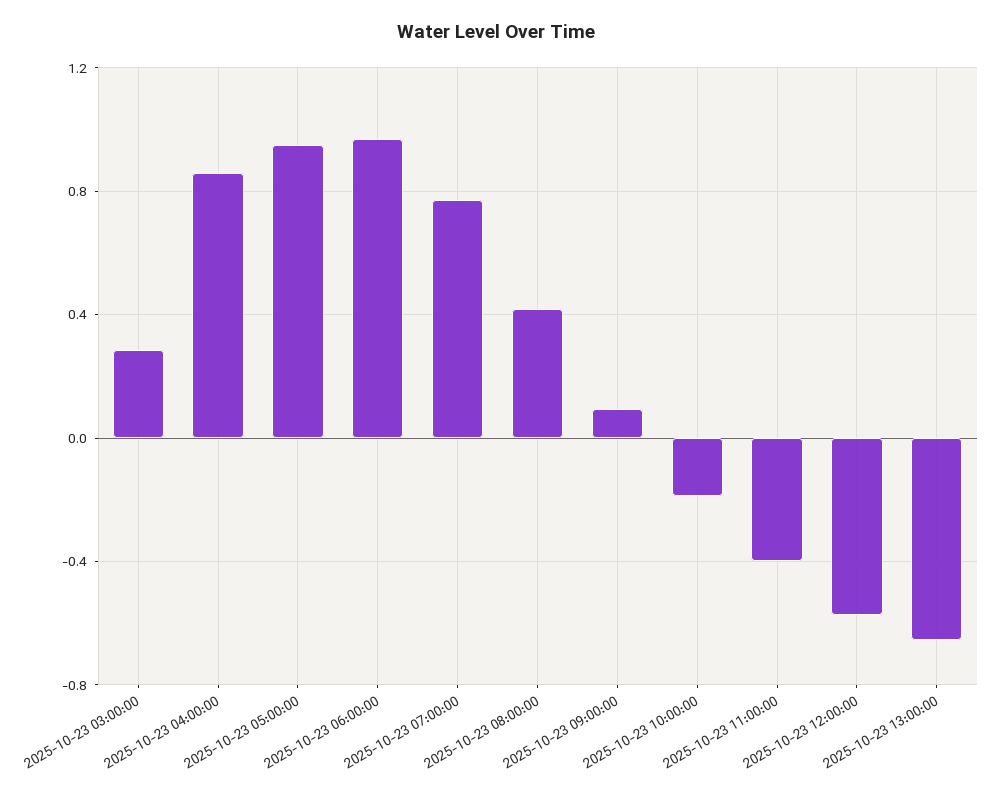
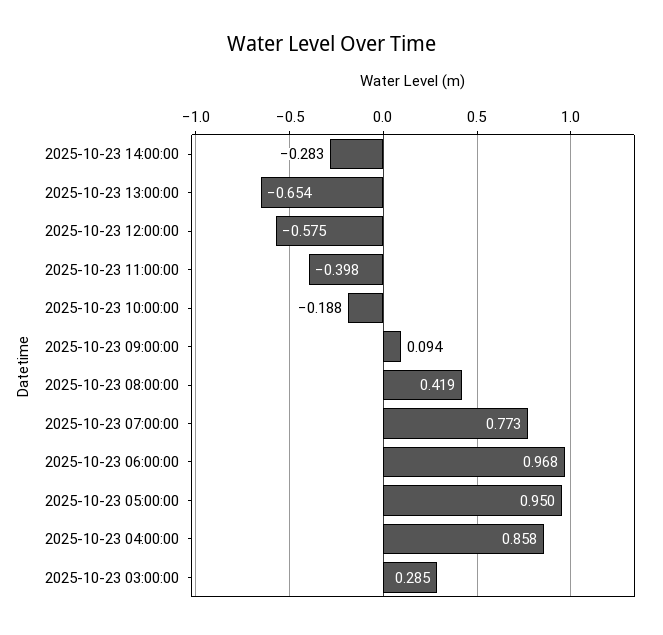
  {
    "2025-10-23 03:00:00": 0.285,
    "2025-10-23 04:00:00": 0.858,
    "2025-10-23 05:00:00": 0.95,
    "2025-10-23 06:00:00": 0.968,
    "2025-10-23 07:00:00": 0.773,
    "2025-10-23 08:00:00": 0.419,
    "2025-10-23 09:00:00": 0.094,
    "2025-10-23 10:00:00": -0.188,
    "2025-10-23 11:00:00": -0.398,
    "2025-10-23 12:00:00": -0.575,
-   "2025-10-23 13:00:00": -0.654
+   "2025-10-23 13:00:00": -0.654,
+   "2025-10-23 14:00:00": -0.283
  }

